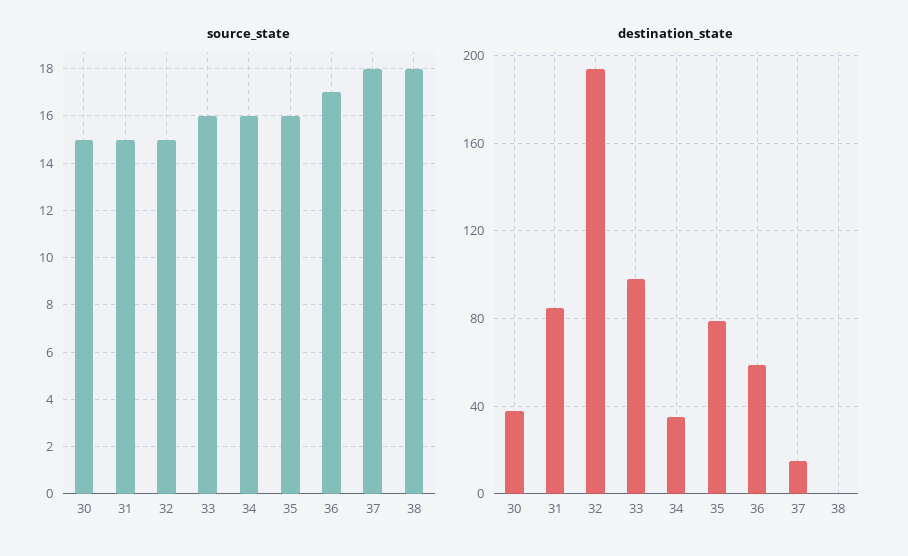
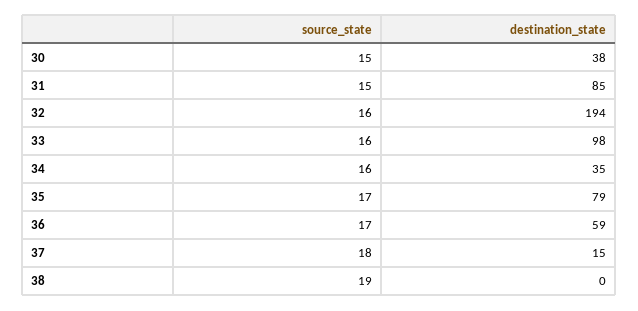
  {
    "source_state": {
      "30": 15,
      "31": 15,
-     "32": 15,
+     "32": 16,
      "33": 16,
      "34": 16,
-     "35": 16,
+     "35": 17,
      "36": 17,
      "37": 18,
-     "38": 18
+     "38": 19
    },
    "destination_state": {
      "30": 38,
      "31": 85,
      "32": 194,
      "33": 98,
      "34": 35,
      "35": 79,
      "36": 59,
      "37": 15,
      "38": 0
    }
  }

